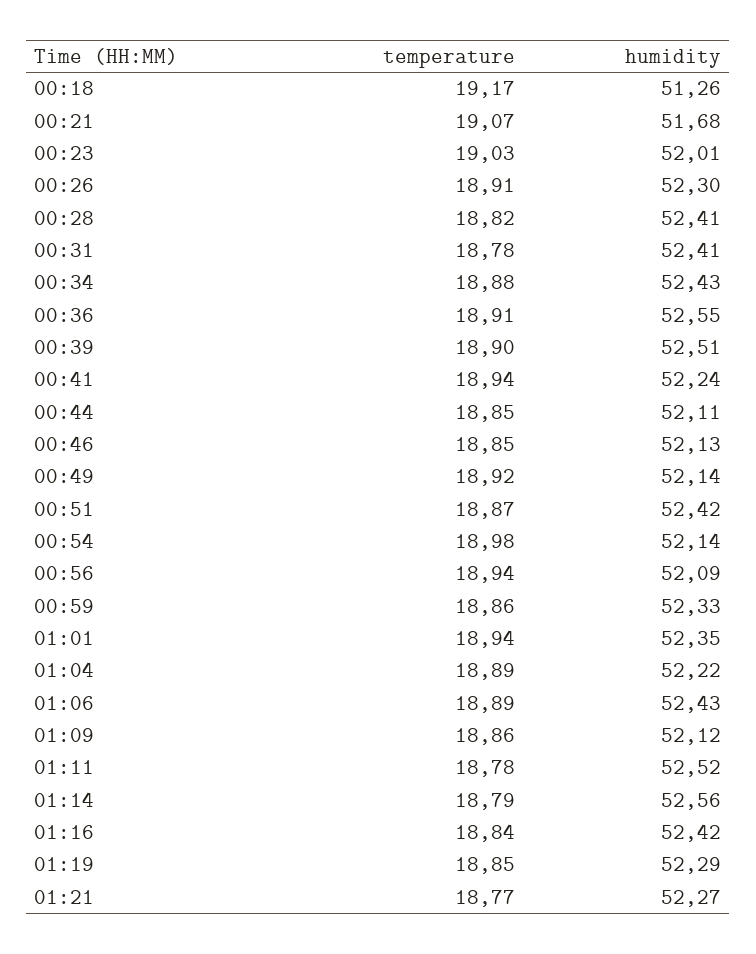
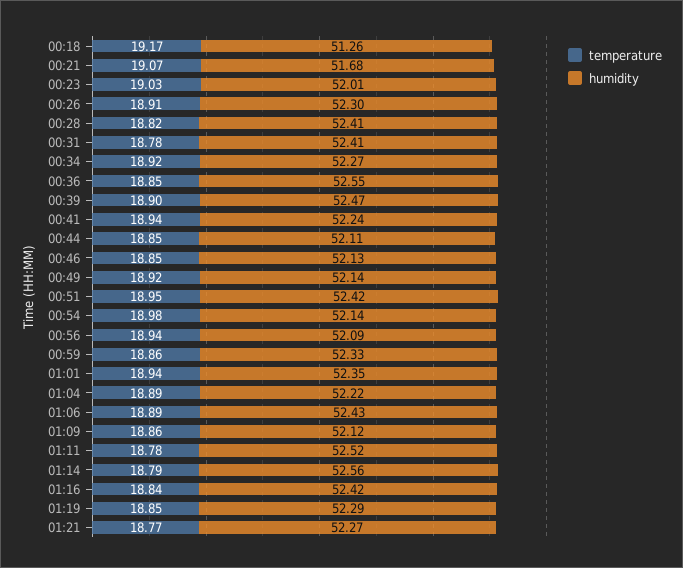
  {
    "temperature": {
      "00:18": 19.17,
      "00:21": 19.07,
      "00:23": 19.03,
      "00:26": 18.91,
      "00:28": 18.82,
      "00:31": 18.78,
-     "00:34": 18.88,
+     "00:34": 18.92,
-     "00:36": 18.91,
+     "00:36": 18.85,
      "00:39": 18.9,
      "00:41": 18.94,
      "00:44": 18.85,
      "00:46": 18.85,
      "00:49": 18.92,
-     "00:51": 18.87,
+     "00:51": 18.95,
      "00:54": 18.98,
      "00:56": 18.94,
      "00:59": 18.86,
      "01:01": 18.94,
      "01:04": 18.89,
      "01:06": 18.89,
      "01:09": 18.86,
      "01:11": 18.78,
      "01:14": 18.79,
      "01:16": 18.84,
      "01:19": 18.85,
      "01:21": 18.77
    },
    "humidity": {
      "00:18": 51.26,
      "00:21": 51.68,
      "00:23": 52.01,
      "00:26": 52.3,
      "00:28": 52.41,
      "00:31": 52.41,
-     "00:34": 52.43,
+     "00:34": 52.27,
      "00:36": 52.55,
-     "00:39": 52.51,
+     "00:39": 52.47,
      "00:41": 52.24,
      "00:44": 52.11,
      "00:46": 52.13,
      "00:49": 52.14,
      "00:51": 52.42,
      "00:54": 52.14,
      "00:56": 52.09,
      "00:59": 52.33,
      "01:01": 52.35,
      "01:04": 52.22,
      "01:06": 52.43,
      "01:09": 52.12,
      "01:11": 52.52,
      "01:14": 52.56,
      "01:16": 52.42,
      "01:19": 52.29,
      "01:21": 52.27
    }
  }

